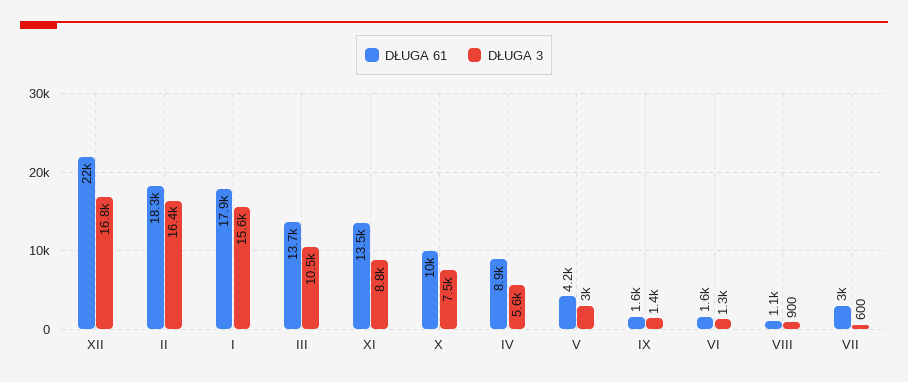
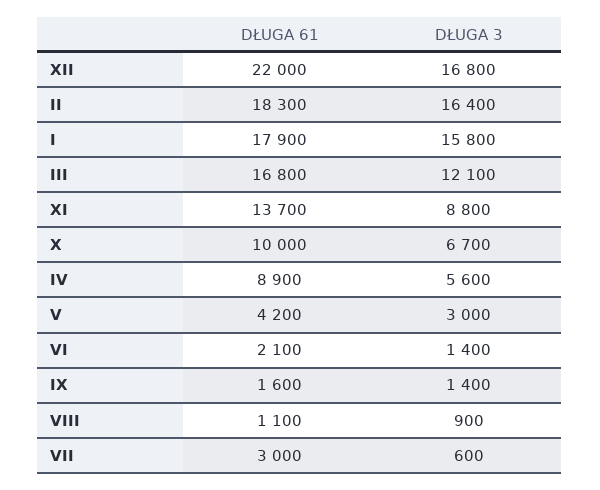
  {
    "DŁUGA 61": {
      "XII": 22000,
      "II": 18300,
      "I": 17900,
-     "III": 13700,
+     "III": 16800,
-     "XI": 13500,
+     "XI": 13700,
      "X": 10000,
      "IV": 8900,
      "V": 4200,
      "IX": 1600,
-     "VI": 1600,
+     "VI": 2100,
      "VIII": 1100,
      "VII": 3000
    },
    "DŁUGA 3": {
      "XII": 16800,
      "II": 16400,
-     "I": 15600,
+     "I": 15800,
-     "III": 10500,
+     "III": 12100,
      "XI": 8800,
-     "X": 7500,
+     "X": 6700,
      "IV": 5600,
      "V": 3000,
      "IX": 1400,
-     "VI": 1300,
+     "VI": 1400,
      "VIII": 900,
      "VII": 600
    }
  }

